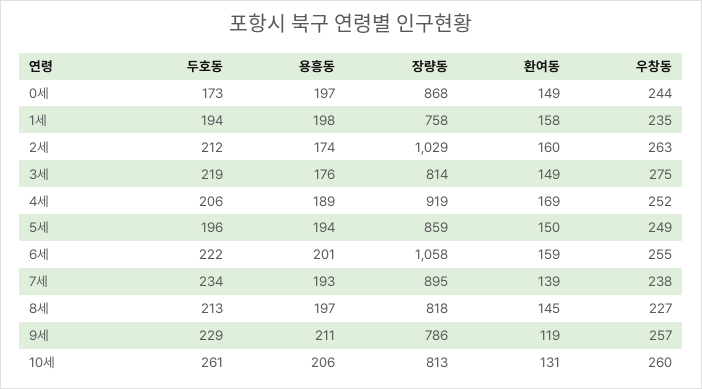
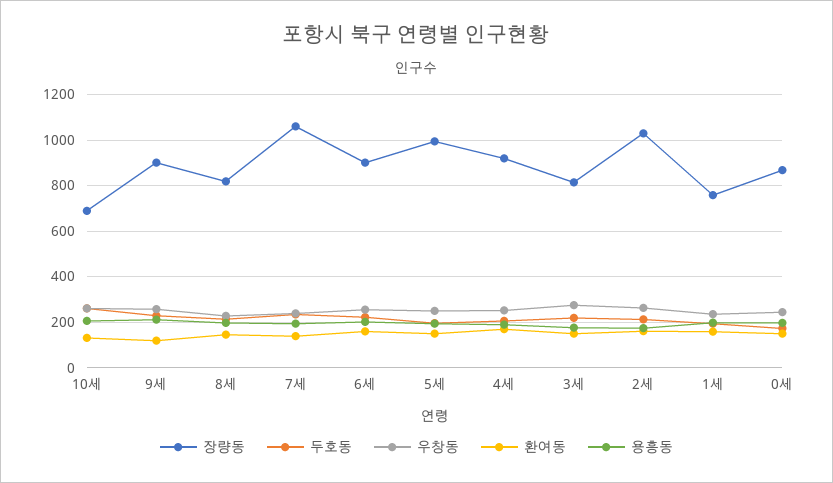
  {
    "두호동": {
      "0세": 173,
      "1세": 194,
      "2세": 212,
      "3세": 219,
      "4세": 206,
      "5세": 196,
      "6세": 222,
      "7세": 234,
      "8세": 213,
      "9세": 229,
      "10세": 261
    },
    "용흥동": {
      "0세": 197,
      "1세": 198,
      "2세": 174,
      "3세": 176,
      "4세": 189,
      "5세": 194,
      "6세": 201,
      "7세": 193,
      "8세": 197,
      "9세": 211,
      "10세": 206
    },
    "장량동": {
      "0세": 868,
      "1세": 758,
      "2세": 1029,
      "3세": 814,
      "4세": 919,
-     "5세": 859,
+     "5세": 1000,
-     "6세": 1058,
+     "6세": 900,
-     "7세": 895,
+     "7세": 1050,
      "8세": 818,
-     "9세": 786,
+     "9세": 900,
-     "10세": 813
+     "10세": 700
    },
    "환여동": {
      "0세": 149,
      "1세": 158,
      "2세": 160,
      "3세": 149,
      "4세": 169,
      "5세": 150,
      "6세": 159,
      "7세": 139,
      "8세": 145,
      "9세": 119,
      "10세": 131
    },
    "우창동": {
      "0세": 244,
      "1세": 235,
      "2세": 263,
      "3세": 275,
      "4세": 252,
      "5세": 249,
      "6세": 255,
      "7세": 238,
      "8세": 227,
      "9세": 257,
      "10세": 260
    }
  }

